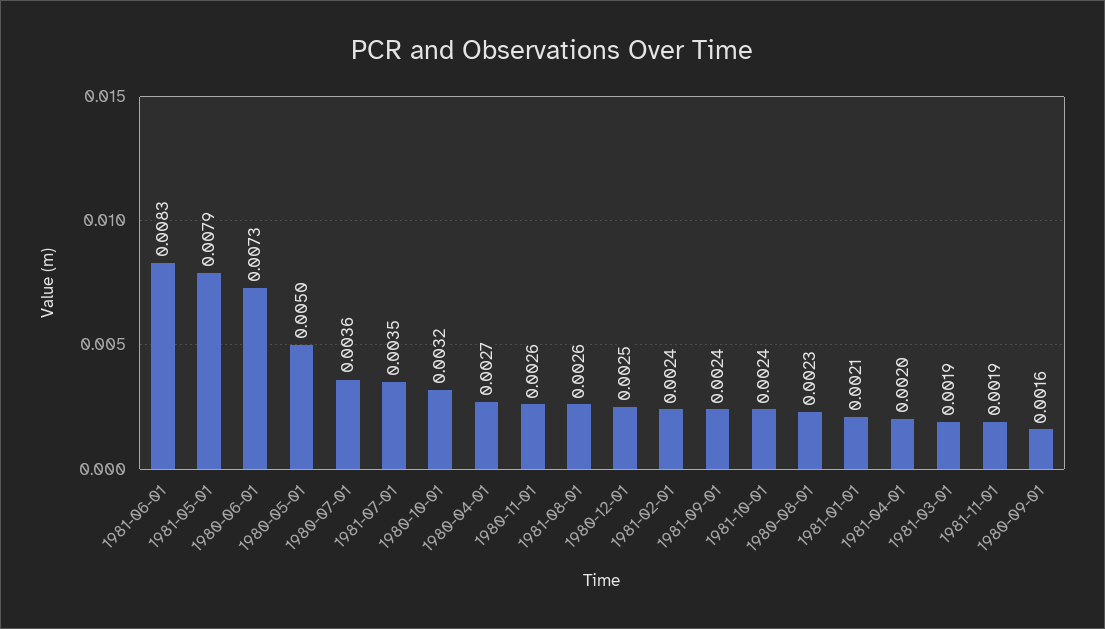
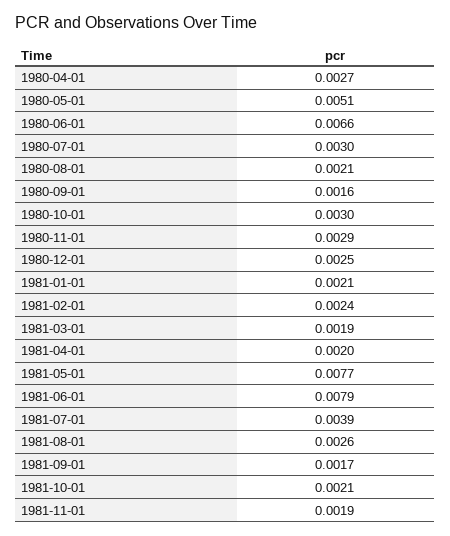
  {
-   "1981-06-01": 0.0083,
+   "1981-06-01": 0.0079,
-   "1981-05-01": 0.0079,
+   "1981-05-01": 0.0077,
-   "1980-06-01": 0.0073,
+   "1980-06-01": 0.0066,
-   "1980-05-01": 0.005,
+   "1980-05-01": 0.0051,
-   "1980-07-01": 0.0036,
+   "1980-07-01": 0.003,
-   "1981-07-01": 0.0035,
+   "1981-07-01": 0.0039,
-   "1980-10-01": 0.0032,
+   "1980-10-01": 0.003,
    "1980-04-01": 0.0027,
-   "1980-11-01": 0.0026,
+   "1980-11-01": 0.0029,
    "1981-08-01": 0.0026,
    "1980-12-01": 0.0025,
    "1981-02-01": 0.0024,
-   "1981-09-01": 0.0024,
+   "1981-09-01": 0.0017,
-   "1981-10-01": 0.0024,
+   "1981-10-01": 0.0021,
-   "1980-08-01": 0.0023,
+   "1980-08-01": 0.0021,
    "1981-01-01": 0.0021,
    "1981-04-01": 0.002,
    "1981-03-01": 0.0019,
    "1981-11-01": 0.0019,
    "1980-09-01": 0.0016
  }

